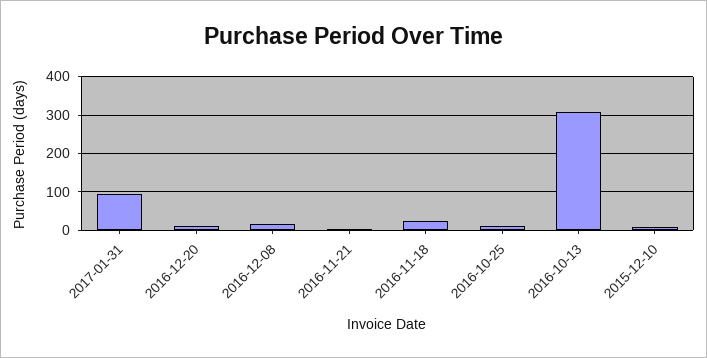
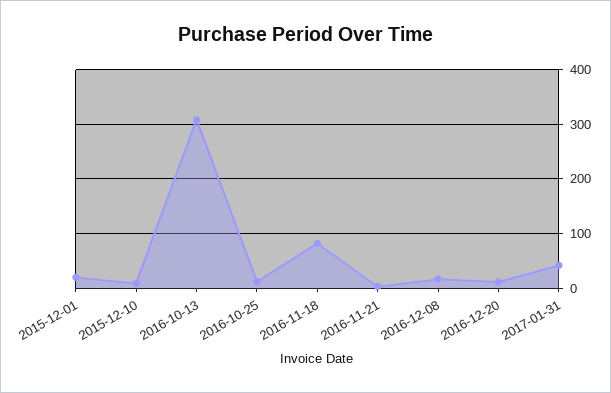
  {
-   "2017-01-31": 100,
+   "2017-01-31": 40,
    "2016-12-20": 20,
    "2016-12-08": 20,
    "2016-11-21": 0,
-   "2016-11-18": 20,
+   "2016-11-18": 80,
    "2016-10-25": 20,
    "2016-10-13": 300,
-   "2015-12-10": 0
+   "2015-12-10": 0,
+   "2015-12-01": 20
  }

